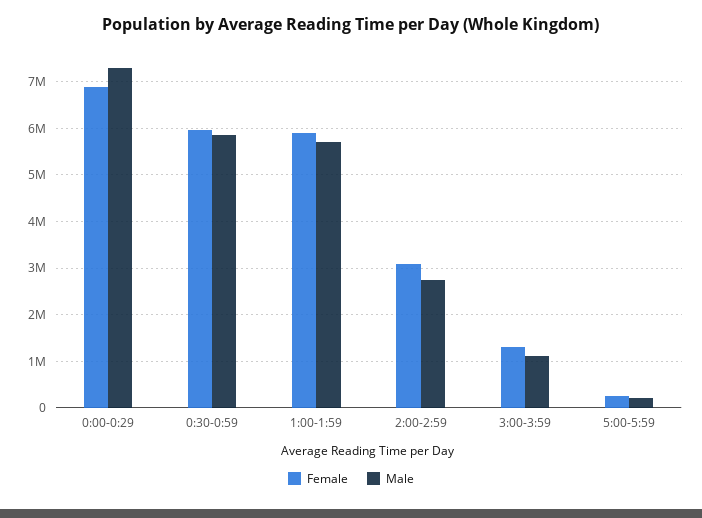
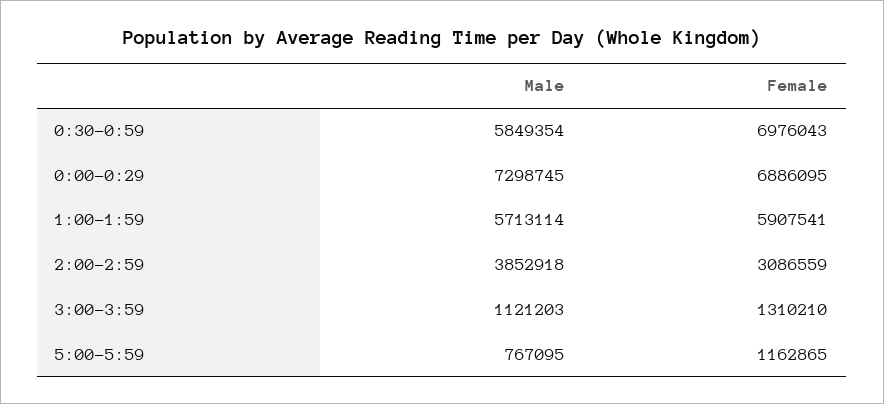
  {
    "Female": {
      "0:00-0:29": 6886095,
-     "0:30-0:59": 6000000,
+     "0:30-0:59": 6976043,
      "1:00-1:59": 5907541,
      "2:00-2:59": 3086559,
      "3:00-3:59": 1310210,
-     "5:00-5:59": 200000
+     "5:00-5:59": 1162865
    },
    "Male": {
      "0:00-0:29": 7298745,
      "0:30-0:59": 5849354,
      "1:00-1:59": 5713114,
-     "2:00-2:59": 2800000,
+     "2:00-2:59": 3852918,
      "3:00-3:59": 1121203,
-     "5:00-5:59": 200000
+     "5:00-5:59": 767095
    }
  }

